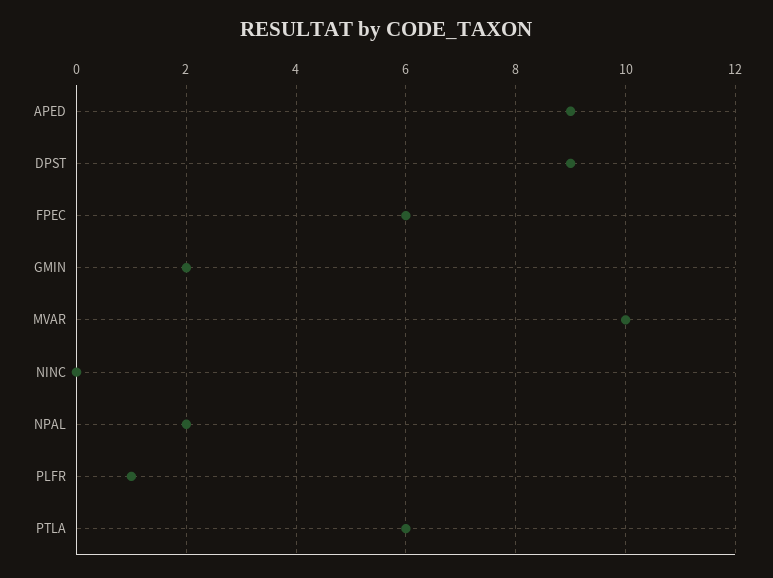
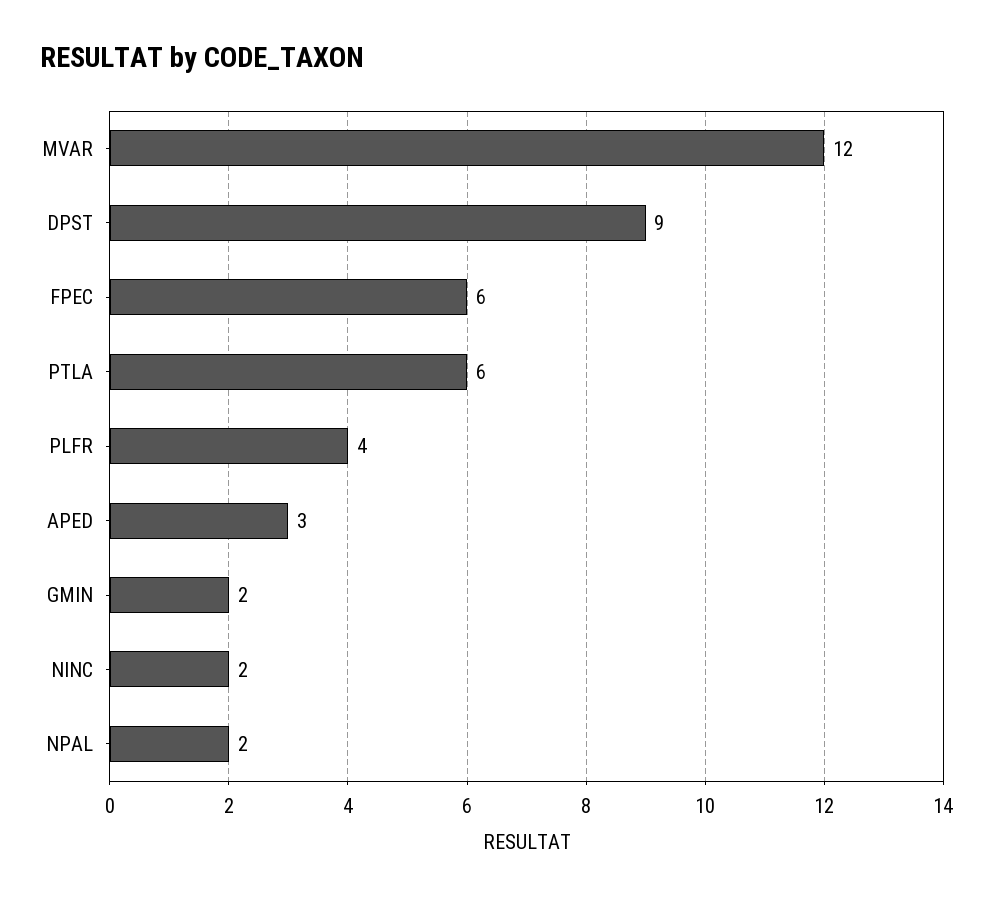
  {
-   "APED": 9,
+   "APED": 3,
    "DPST": 9,
    "FPEC": 6,
    "GMIN": 2,
-   "MVAR": 10,
+   "MVAR": 12,
-   "NINC": 0,
+   "NINC": 2,
    "NPAL": 2,
-   "PLFR": 1,
+   "PLFR": 4,
    "PTLA": 6
  }

